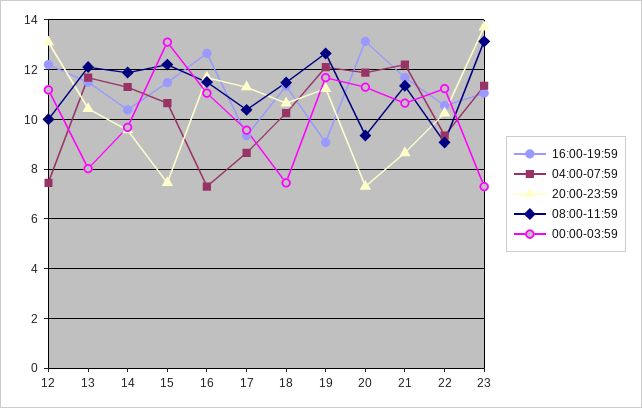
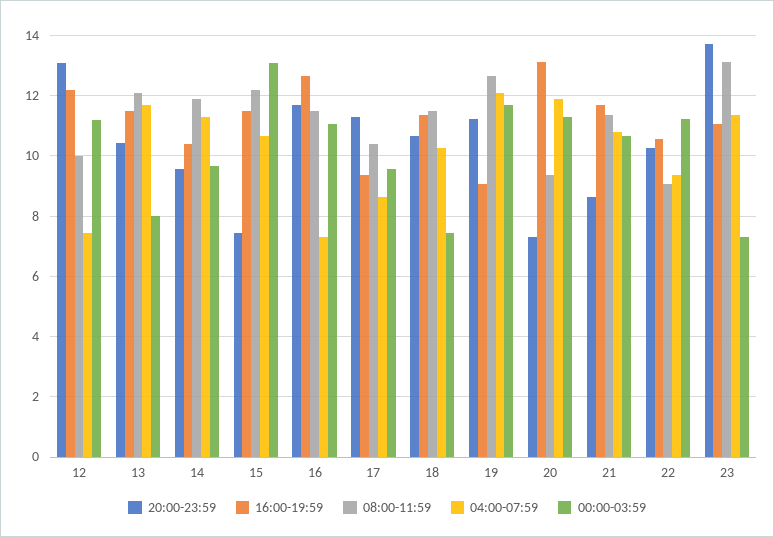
  {
    "16:00-19:59": {
      "12": 12.2,
      "13": 11.6,
      "14": 10.4,
      "15": 11.4,
      "16": 12.6,
      "17": 9.4,
      "18": 11.4,
      "19": 9,
      "20": 13.2,
      "21": 11.6,
      "22": 10.6,
      "23": 11
    },
    "04:00-07:59": {
      "12": 7.4,
      "13": 11.6,
      "14": 11.4,
      "15": 10.6,
      "16": 7.4,
      "17": 8.6,
      "18": 10.2,
      "19": 12.2,
      "20": 11.8,
-     "21": 12.25,
+     "21": 10.8,
      "22": 9.4,
      "23": 11.4
    },
    "20:00-23:59": {
      "12": 13.2,
      "13": 10.4,
      "14": 9.6,
      "15": 7.4,
      "16": 11.6,
      "17": 11.4,
      "18": 10.6,
      "19": 11.2,
      "20": 7.4,
      "21": 8.6,
      "22": 10.2,
      "23": 13.8
    },
    "08:00-11:59": {
      "12": 10,
      "13": 12.2,
      "14": 11.8,
      "15": 12.2,
      "16": 11.6,
      "17": 10.4,
      "18": 11.4,
      "19": 12.6,
      "20": 9.4,
      "21": 11.4,
      "22": 9,
      "23": 13.2
    },
    "00:00-03:59": {
      "12": 11.2,
      "13": 8,
      "14": 9.6,
      "15": 13.2,
      "16": 11,
      "17": 9.6,
      "18": 7.4,
      "19": 11.6,
      "20": 11.4,
      "21": 10.6,
      "22": 11.2,
      "23": 7.4
    }
  }

